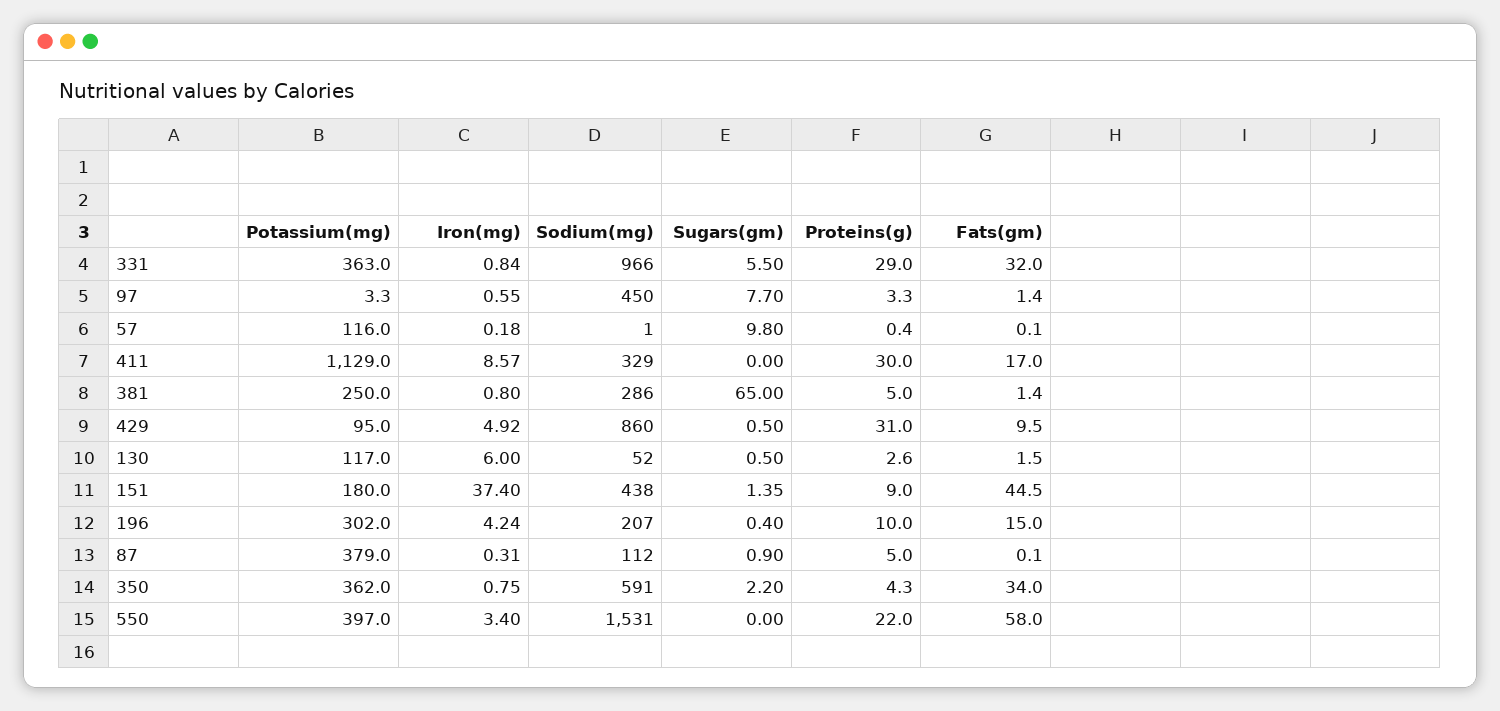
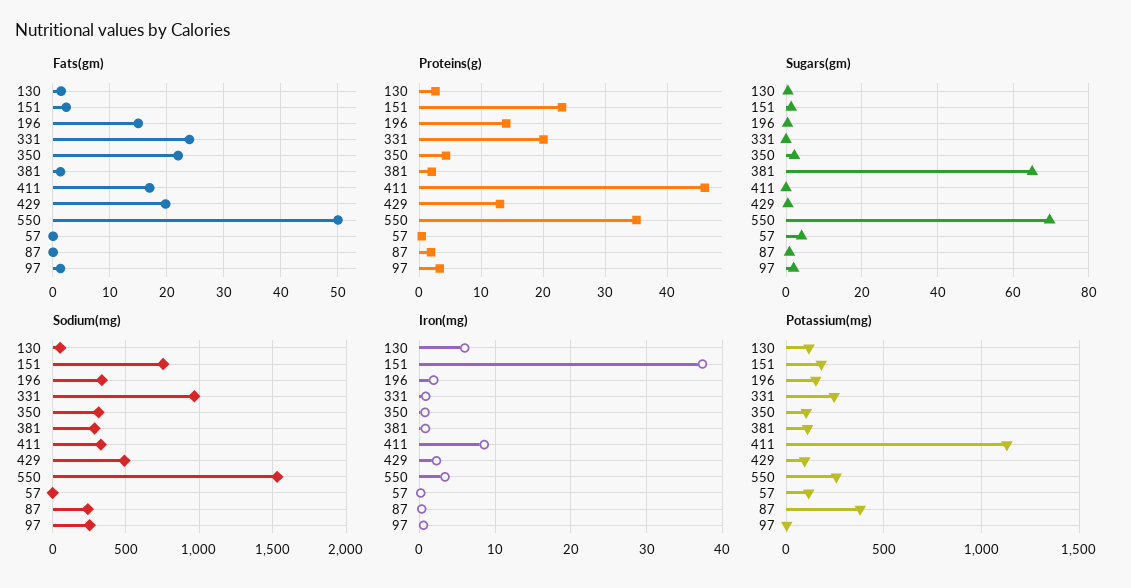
  {
    "Potassium(mg)": {
-     "331": 363,
+     "331": 250,
      "97": 3.3,
      "57": 116,
      "411": 1129,
-     "381": 250,
+     "381": 100,
      "429": 95,
      "130": 117,
      "151": 180,
-     "196": 302,
+     "196": 150,
      "87": 379,
-     "350": 362,
+     "350": 100,
-     "550": 397
+     "550": 250
    },
    "Iron(mg)": {
      "331": 0.84,
      "97": 0.55,
      "57": 0.18,
      "411": 8.57,
      "381": 0.8,
-     "429": 4.92,
+     "429": 2,
      "130": 6,
      "151": 37.4,
-     "196": 4.24,
+     "196": 2,
      "87": 0.31,
      "350": 0.75,
      "550": 3.4
    },
    "Sodium(mg)": {
      "331": 966,
-     "97": 450,
+     "97": 250,
      "57": 1,
      "411": 329,
      "381": 286,
-     "429": 860,
+     "429": 500,
      "130": 52,
-     "151": 438,
+     "151": 750,
-     "196": 207,
+     "196": 350,
-     "87": 112,
+     "87": 250,
-     "350": 591,
+     "350": 300,
      "550": 1531
    },
    "Sugars(gm)": {
-     "331": 5.5,
+     "331": 0,
-     "97": 7.7,
+     "97": 2,
-     "57": 9.8,
+     "57": 4,
      "411": 0,
      "381": 65,
      "429": 0.5,
      "130": 0.5,
      "151": 1.35,
      "196": 0.4,
      "87": 0.9,
      "350": 2.2,
-     "550": 0
+     "550": 70
    },
    "Proteins(g)": {
-     "331": 29,
+     "331": 20,
      "97": 3.3,
      "57": 0.4,
-     "411": 30,
+     "411": 46,
-     "381": 5,
+     "381": 2,
-     "429": 31,
+     "429": 13,
      "130": 2.6,
-     "151": 9,
+     "151": 23,
-     "196": 10,
+     "196": 14,
-     "87": 5,
+     "87": 2,
      "350": 4.3,
-     "550": 22
+     "550": 35
    },
    "Fats(gm)": {
-     "331": 32,
+     "331": 24,
      "97": 1.4,
      "57": 0.1,
      "411": 17,
      "381": 1.4,
-     "429": 9.5,
+     "429": 20,
      "130": 1.5,
-     "151": 44.5,
+     "151": 2,
      "196": 15,
      "87": 0.1,
-     "350": 34,
+     "350": 22,
-     "550": 58
+     "550": 50
    }
  }

